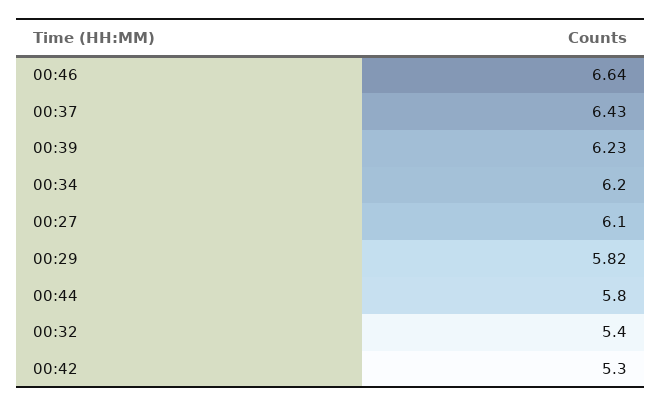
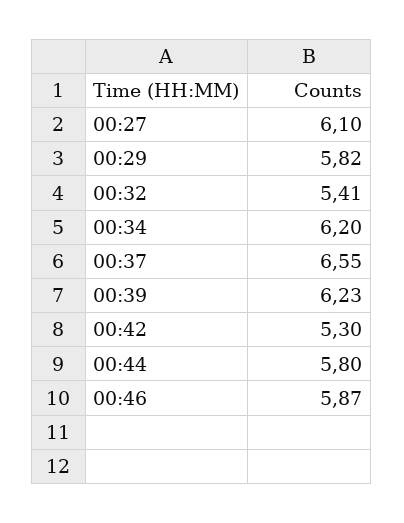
  {
-   "00:46": 6.64,
+   "00:46": 5.87,
-   "00:37": 6.43,
+   "00:37": 6.55,
    "00:39": 6.23,
    "00:34": 6.2,
    "00:27": 6.1,
    "00:29": 5.82,
    "00:44": 5.8,
-   "00:32": 5.4,
+   "00:32": 5.41,
    "00:42": 5.3
  }

